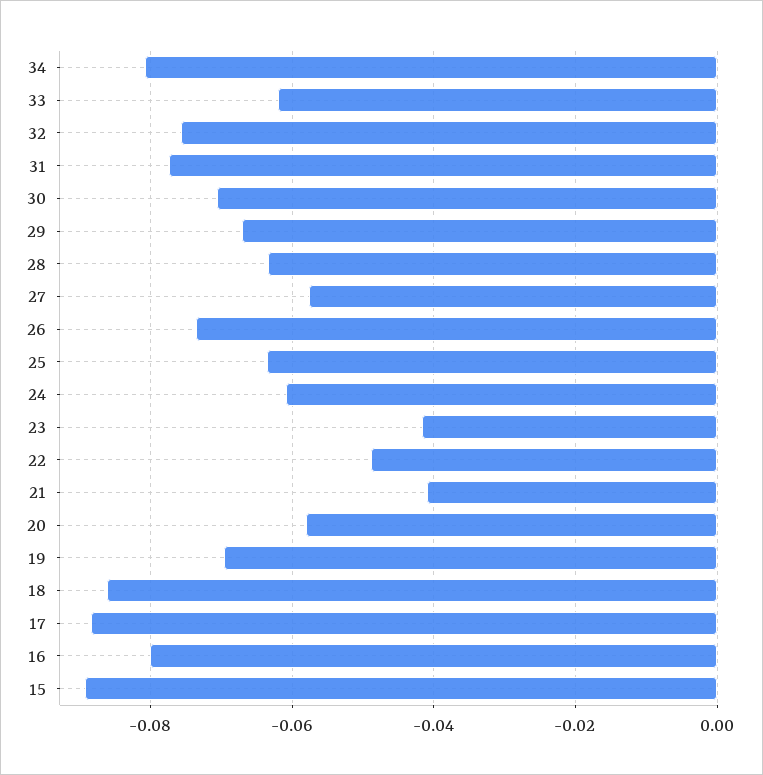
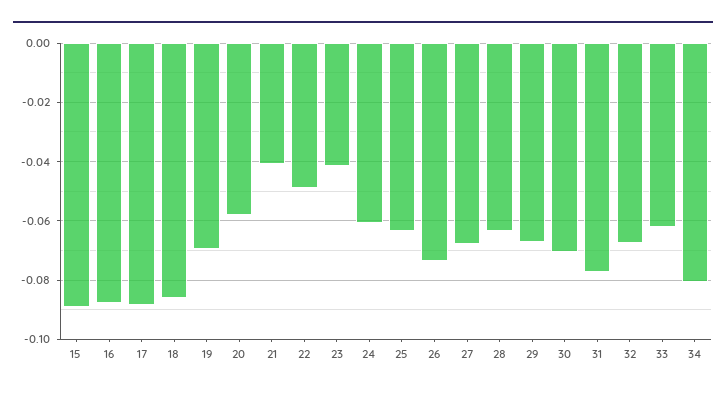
  {
    "34": -0.08,
    "33": -0.062,
-   "32": -0.076,
+   "32": -0.0675,
    "31": -0.078,
    "30": -0.07,
    "29": -0.068,
    "28": -0.064,
-   "27": -0.058,
+   "27": -0.0675,
    "26": -0.074,
    "25": -0.064,
    "24": -0.06,
    "23": -0.042,
    "22": -0.048,
    "21": -0.04,
    "20": -0.058,
    "19": -0.07,
    "18": -0.086,
    "17": -0.088,
-   "16": -0.08,
+   "16": -0.0875,
    "15": -0.09
  }

